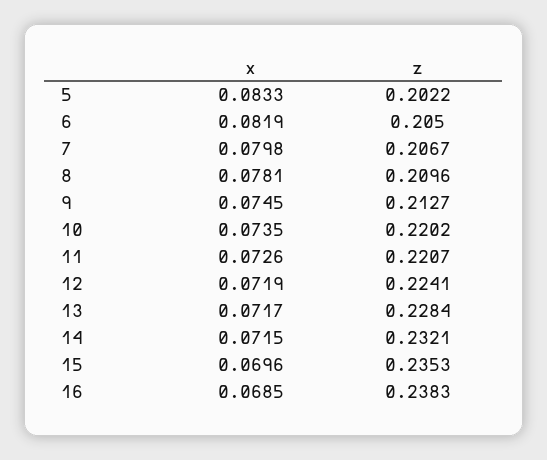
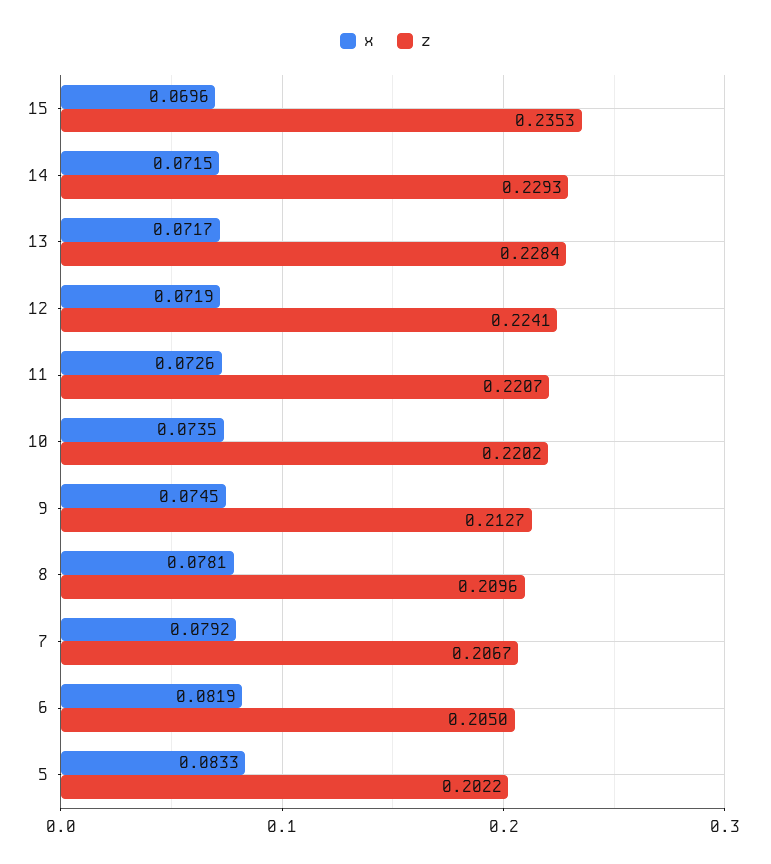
  {
    "x": {
      "5": 0.0833,
      "6": 0.0819,
-     "7": 0.0798,
+     "7": 0.0792,
      "8": 0.0781,
      "9": 0.0745,
      "10": 0.0735,
      "11": 0.0726,
      "12": 0.0719,
      "13": 0.0717,
      "14": 0.0715,
-     "15": 0.0696,
+     "15": 0.0696
-     "16": 0.0685
    },
    "z": {
      "5": 0.2022,
      "6": 0.205,
      "7": 0.2067,
      "8": 0.2096,
      "9": 0.2127,
      "10": 0.2202,
      "11": 0.2207,
      "12": 0.2241,
      "13": 0.2284,
-     "14": 0.2321,
+     "14": 0.2293,
-     "15": 0.2353,
+     "15": 0.2353
-     "16": 0.2383
    }
  }

